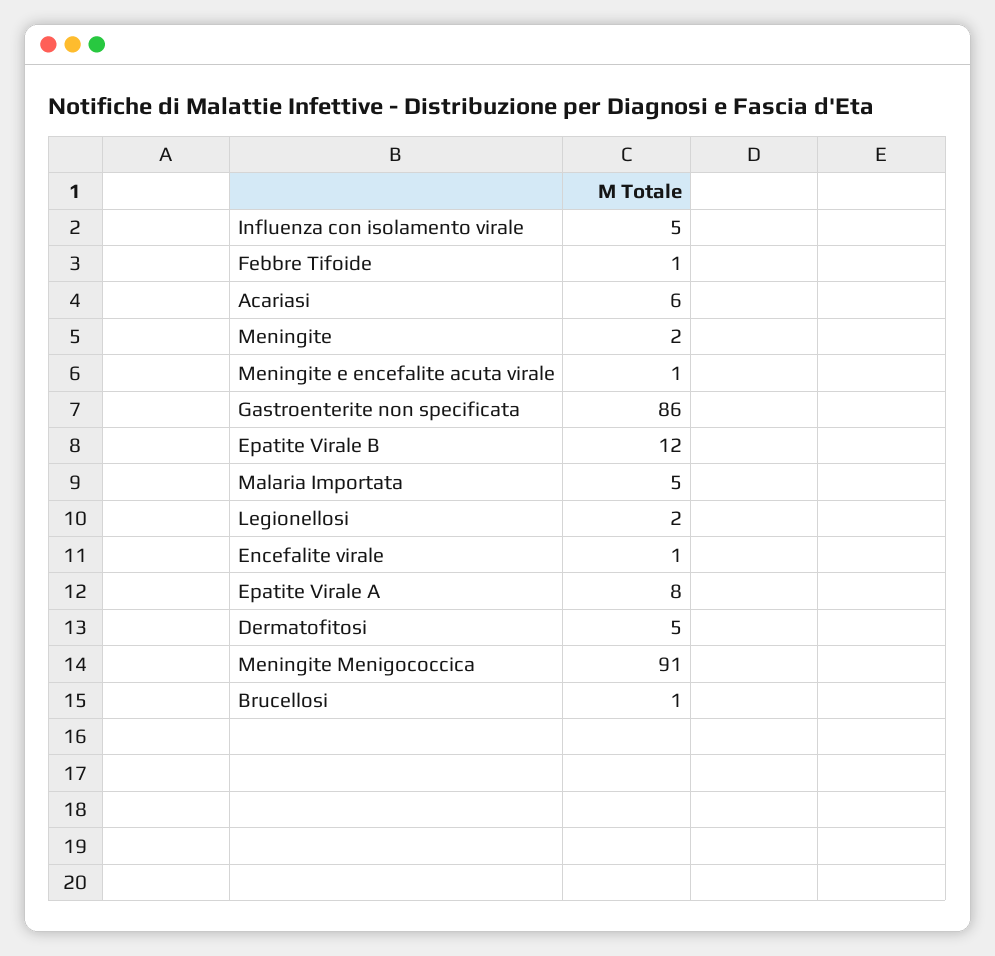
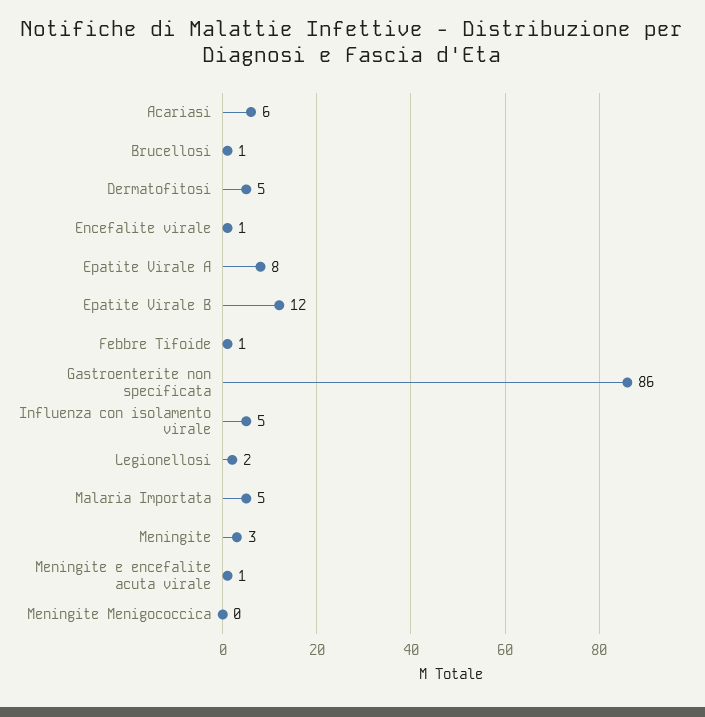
  {
    "Influenza con isolamento virale": 5,
    "Febbre Tifoide": 1,
    "Acariasi": 6,
-   "Meningite": 2,
+   "Meningite": 3,
    "Meningite e encefalite acuta virale": 1,
    "Gastroenterite non specificata": 86,
    "Epatite Virale B": 12,
    "Malaria Importata": 5,
    "Legionellosi": 2,
    "Encefalite virale": 1,
    "Epatite Virale A": 8,
    "Dermatofitosi": 5,
-   "Meningite Menigococcica": 91,
+   "Meningite Menigococcica": 0,
    "Brucellosi": 1
  }

